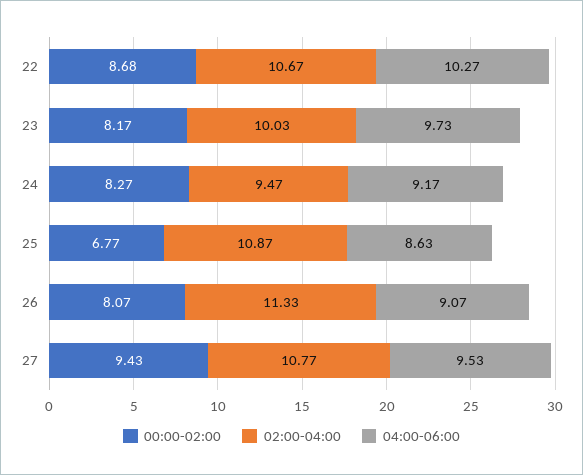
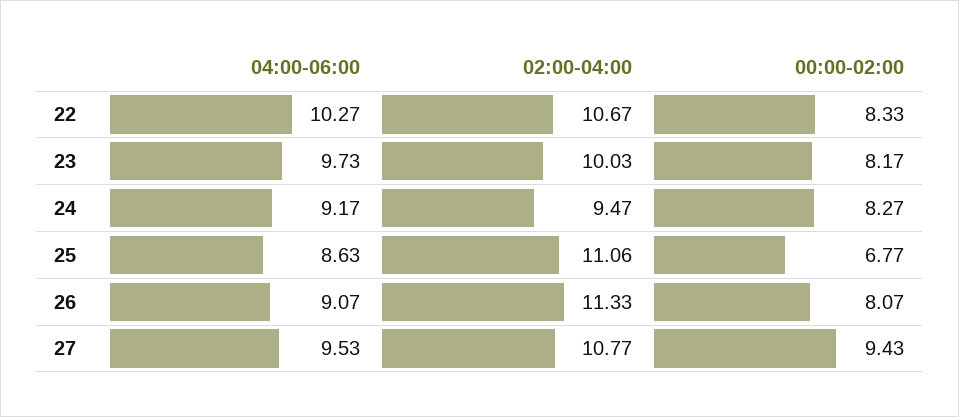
  {
    "00:00-02:00": {
-     "22": 8.68,
+     "22": 8.33,
      "23": 8.17,
      "24": 8.27,
      "25": 6.77,
      "26": 8.07,
      "27": 9.43
    },
    "02:00-04:00": {
      "22": 10.67,
      "23": 10.03,
      "24": 9.47,
-     "25": 10.87,
+     "25": 11.06,
      "26": 11.33,
      "27": 10.77
    },
    "04:00-06:00": {
      "22": 10.27,
      "23": 9.73,
      "24": 9.17,
      "25": 8.63,
      "26": 9.07,
      "27": 9.53
    }
  }

